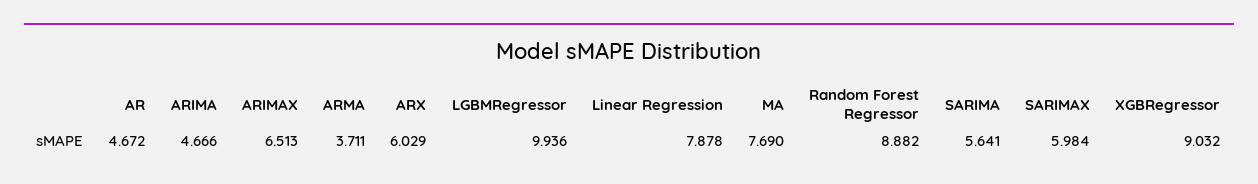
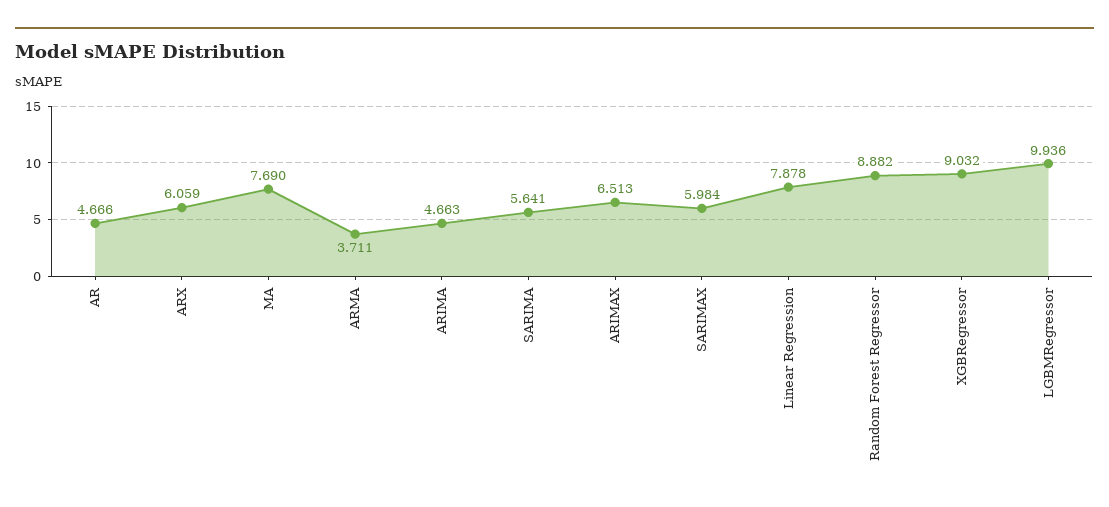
  {
-   "AR": 4.672,
+   "AR": 4.666,
-   "ARIMA": 4.666,
+   "ARIMA": 4.663,
    "ARIMAX": 6.513,
    "ARMA": 3.711,
-   "ARX": 6.029,
+   "ARX": 6.059,
    "LGBMRegressor": 9.936,
    "Linear Regression": 7.878,
    "MA": 7.69,
    "Random Forest Regressor": 8.882,
    "SARIMA": 5.641,
    "SARIMAX": 5.984,
    "XGBRegressor": 9.032
  }

